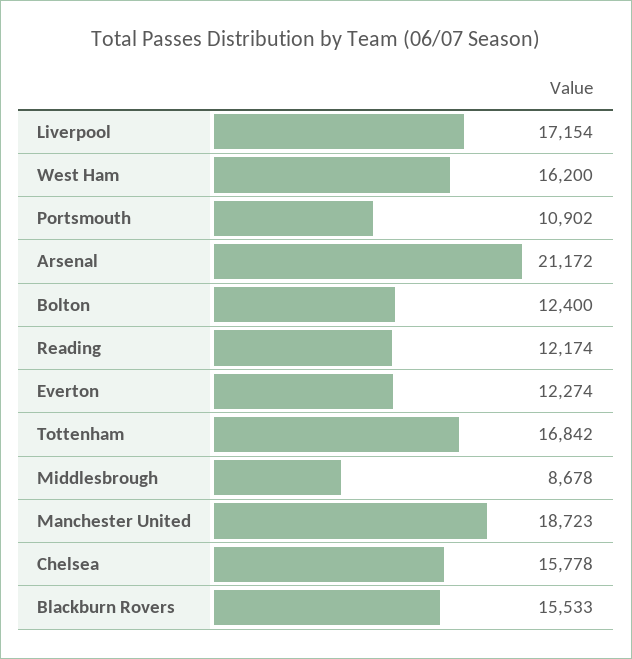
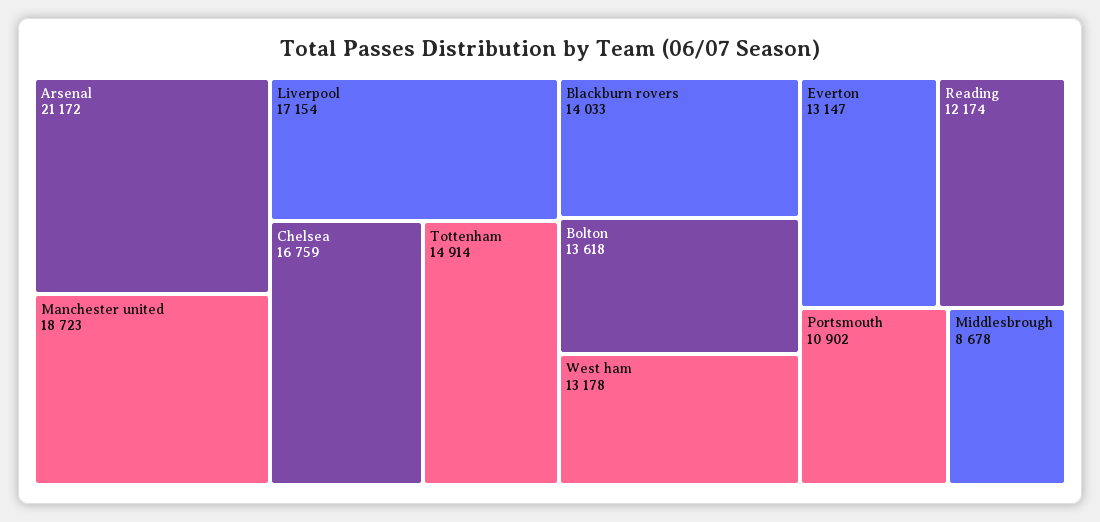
  {
    "Liverpool": 17154,
-   "West Ham": 16200,
+   "West Ham": 13178,
    "Portsmouth": 10902,
    "Arsenal": 21172,
-   "Bolton": 12400,
+   "Bolton": 13618,
    "Reading": 12174,
-   "Everton": 12274,
+   "Everton": 13147,
-   "Tottenham": 16842,
+   "Tottenham": 14914,
    "Middlesbrough": 8678,
    "Manchester United": 18723,
-   "Chelsea": 15778,
+   "Chelsea": 16759,
-   "Blackburn Rovers": 15533
+   "Blackburn Rovers": 14033
  }

